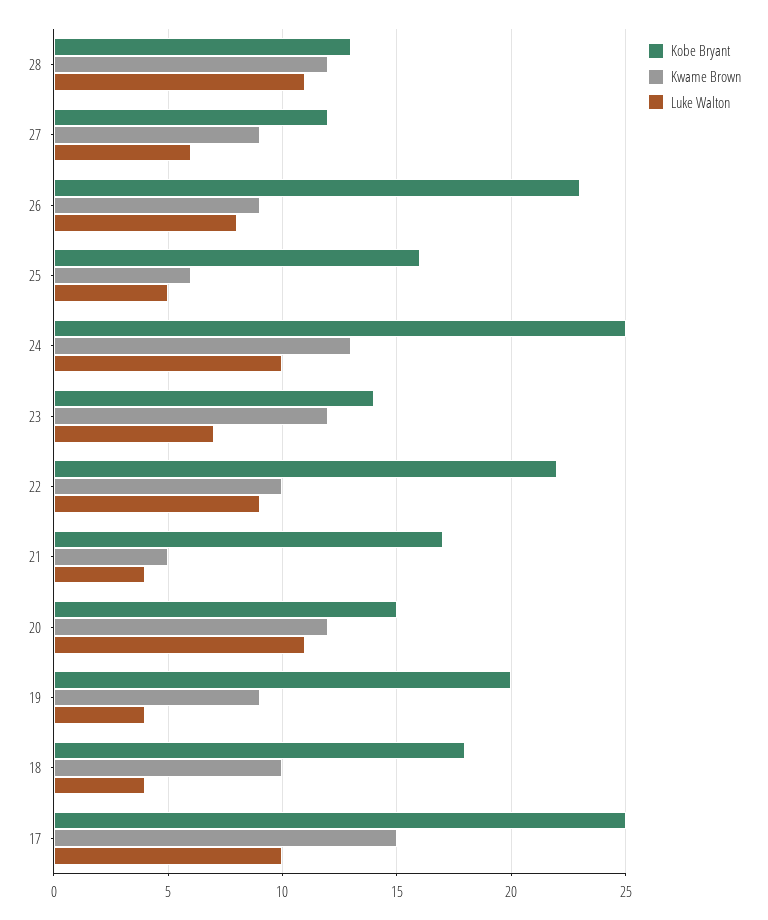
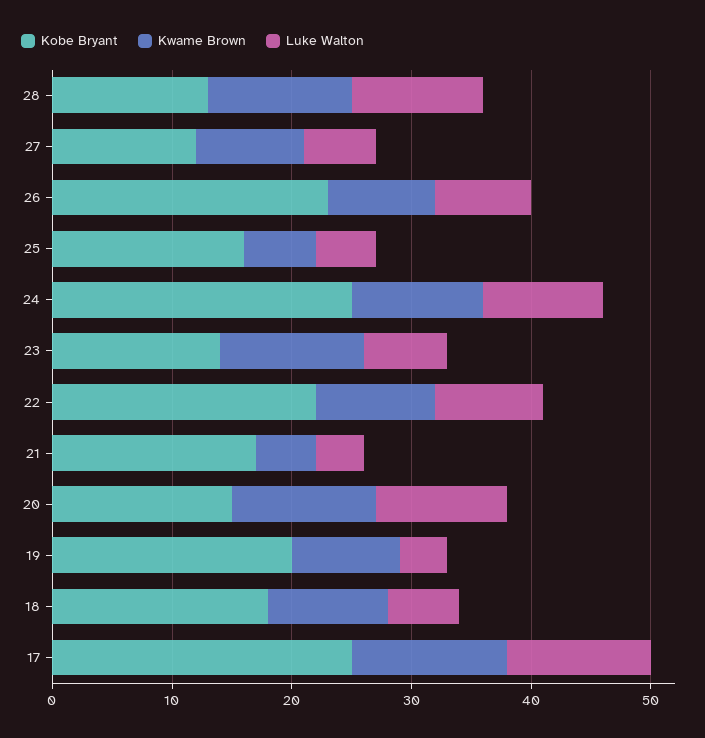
  {
    "Kobe Bryant": {
      "28": 13,
      "27": 12,
      "26": 23,
      "25": 16,
      "24": 25,
      "23": 14,
      "22": 22,
      "21": 17,
      "20": 15,
      "19": 20,
      "18": 18,
      "17": 25
    },
    "Kwame Brown": {
      "28": 12,
      "27": 9,
      "26": 9,
      "25": 6,
-     "24": 13,
+     "24": 11,
      "23": 12,
      "22": 10,
      "21": 5,
      "20": 12,
      "19": 9,
      "18": 10,
-     "17": 15
+     "17": 13
    },
    "Luke Walton": {
      "28": 11,
      "27": 6,
      "26": 8,
      "25": 5,
      "24": 10,
      "23": 7,
      "22": 9,
      "21": 4,
      "20": 11,
      "19": 4,
-     "18": 4,
+     "18": 6,
-     "17": 10
+     "17": 12
    }
  }

